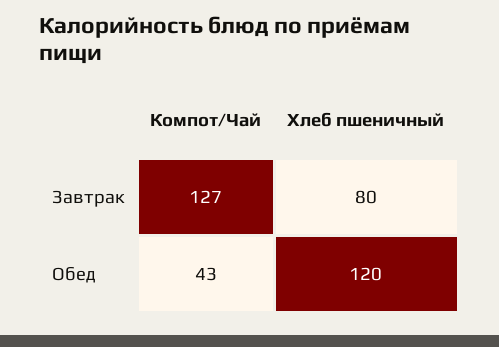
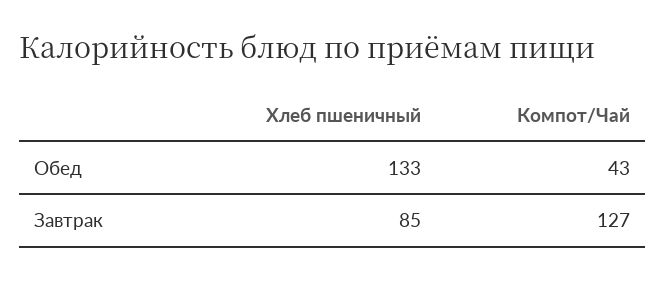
  {
    "Компот/Чай": {
      "Завтрак": 127,
      "Обед": 43
    },
    "Хлеб пшеничный": {
-     "Завтрак": 80,
+     "Завтрак": 85,
-     "Обед": 120
+     "Обед": 133
    }
  }

